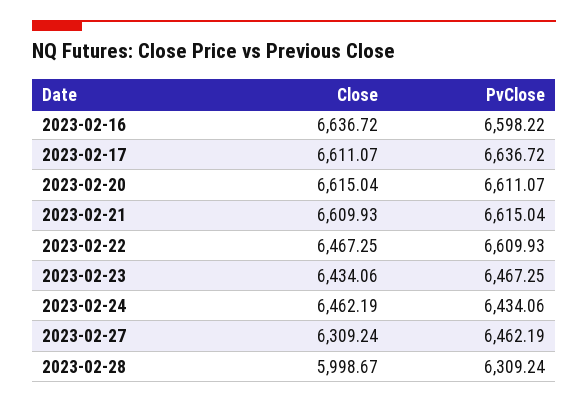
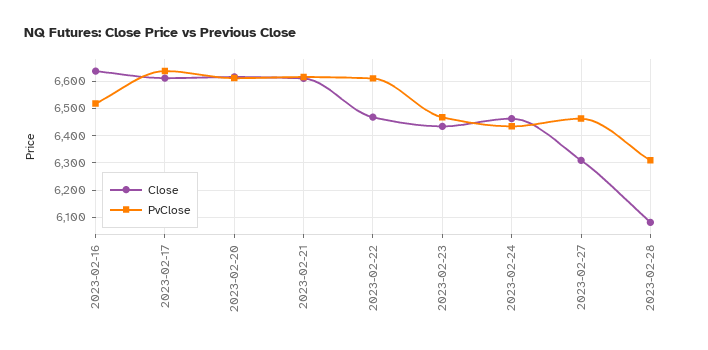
  {
    "Close": {
      "2023-02-16": 6636.72,
      "2023-02-17": 6611.07,
      "2023-02-20": 6615.04,
      "2023-02-21": 6609.93,
      "2023-02-22": 6467.25,
      "2023-02-23": 6434.06,
      "2023-02-24": 6462.19,
      "2023-02-27": 6309.24,
-     "2023-02-28": 5998.67
+     "2023-02-28": 6075
    },
    "PvClose": {
-     "2023-02-16": 6598.22,
+     "2023-02-16": 6525,
      "2023-02-17": 6636.72,
      "2023-02-20": 6611.07,
      "2023-02-21": 6615.04,
      "2023-02-22": 6609.93,
      "2023-02-23": 6467.25,
      "2023-02-24": 6434.06,
      "2023-02-27": 6462.19,
      "2023-02-28": 6309.24
    }
  }

